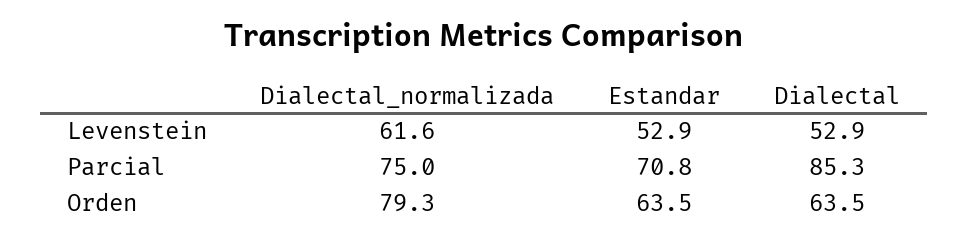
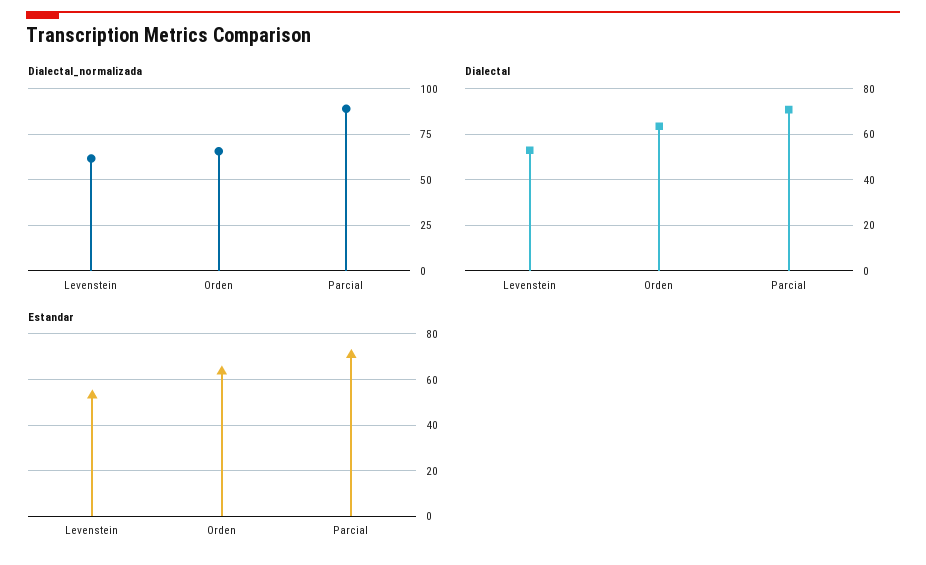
  {
    "Dialectal_normalizada": {
      "Levenstein": 61.6,
-     "Parcial": 75,
+     "Parcial": 90,
-     "Orden": 79.3
+     "Orden": 65
    },
    "Estandar": {
      "Levenstein": 52.9,
      "Parcial": 70.8,
      "Orden": 63.5
    },
    "Dialectal": {
      "Levenstein": 52.9,
-     "Parcial": 85.3,
+     "Parcial": 70,
      "Orden": 63.5
    }
  }

